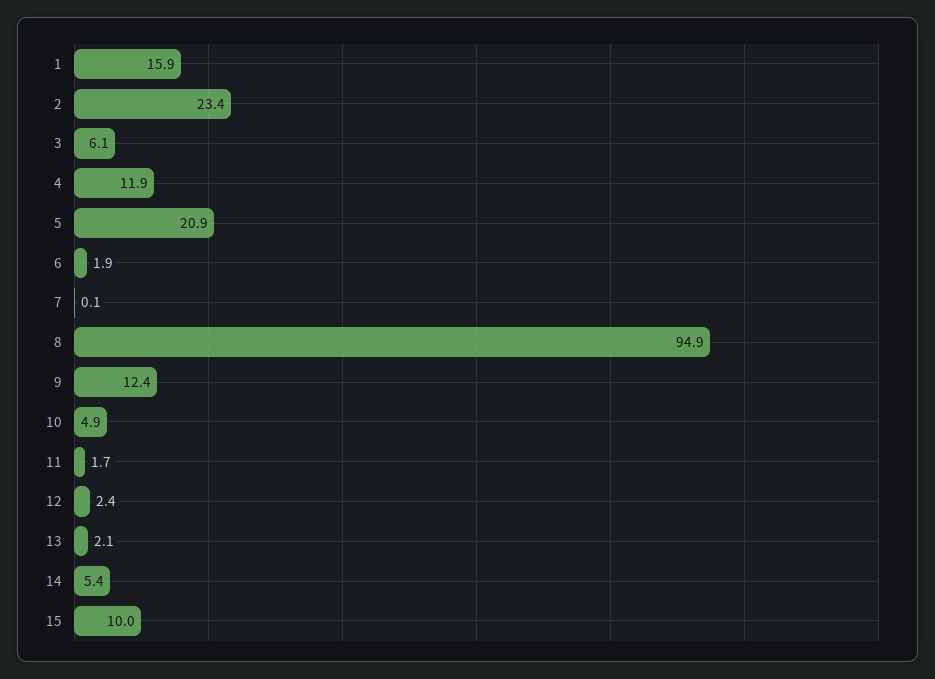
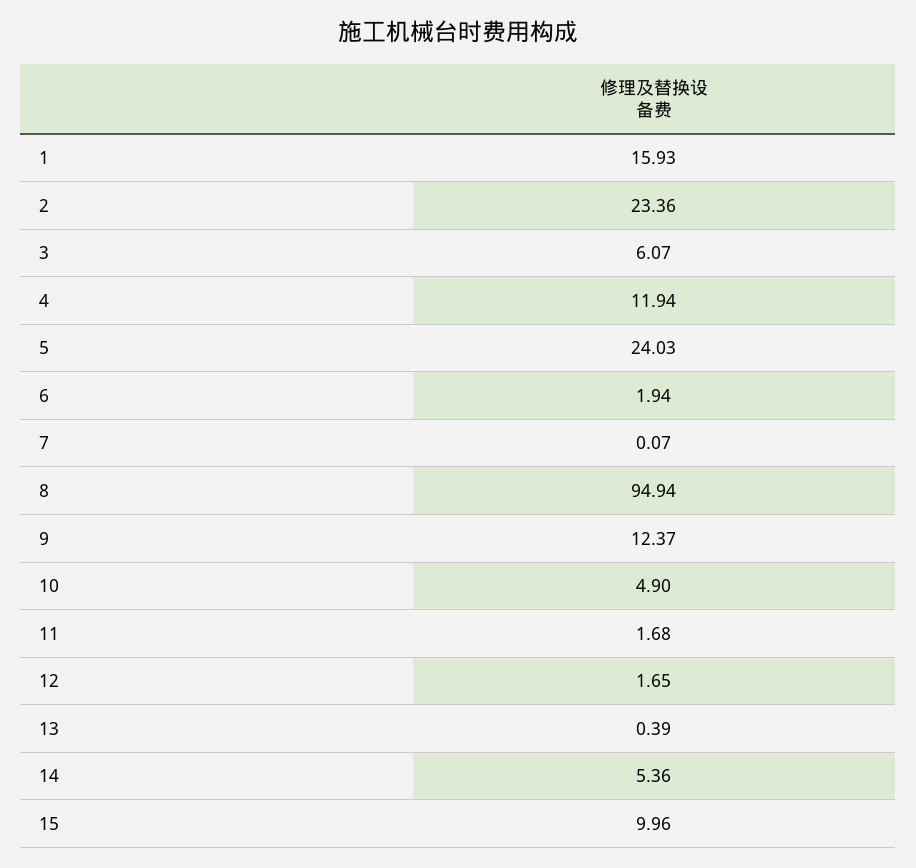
  {
    "1": 15.93,
    "2": 23.36,
    "3": 6.07,
    "4": 11.94,
-   "5": 20.9,
+   "5": 24.03,
    "6": 1.94,
    "7": 0.07,
    "8": 94.94,
    "9": 12.37,
    "10": 4.9,
    "11": 1.68,
-   "12": 2.4,
+   "12": 1.65,
-   "13": 2.1,
+   "13": 0.39,
    "14": 5.36,
    "15": 9.96
  }

